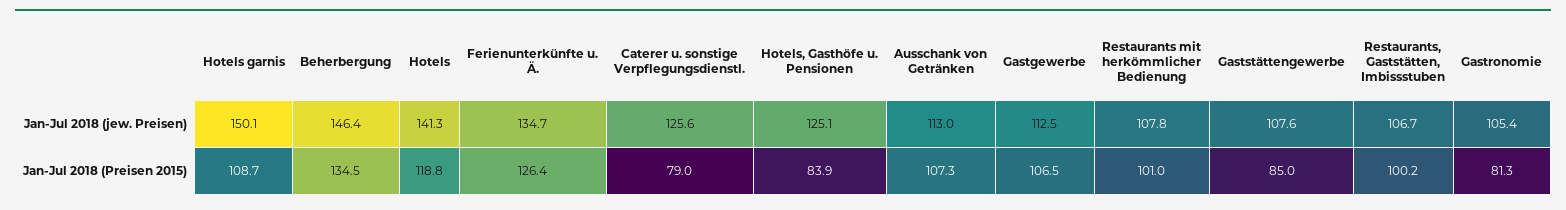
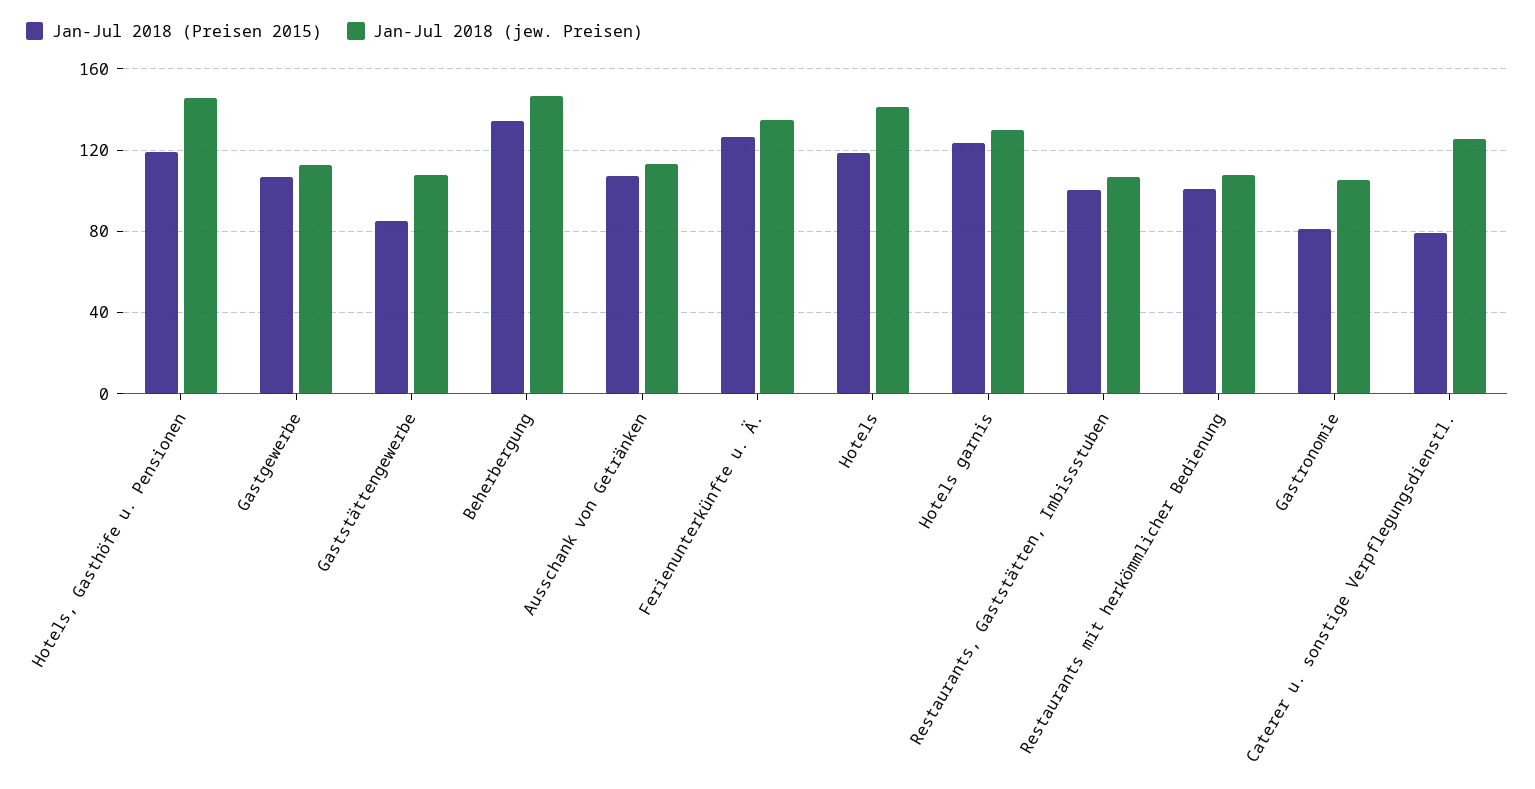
  {
    "Jan-Jul 2018 (jew. Preisen)": {
-     "Hotels garnis": 150.1,
+     "Hotels garnis": 130,
      "Beherbergung": 146.4,
      "Hotels": 141.3,
      "Ferienunterkünfte u. Ä.": 134.7,
      "Caterer u. sonstige Verpflegungsdienstl.": 125.6,
-     "Hotels, Gasthöfe u. Pensionen": 125.1,
+     "Hotels, Gasthöfe u. Pensionen": 145,
      "Ausschank von Getränken": 113,
      "Gastgewerbe": 112.5,
      "Restaurants mit herkömmlicher Bedienung": 107.8,
      "Gaststättengewerbe": 107.6,
      "Restaurants, Gaststätten, Imbissstuben": 106.7,
      "Gastronomie": 105.4
    },
    "Jan-Jul 2018 (Preisen 2015)": {
-     "Hotels garnis": 108.7,
+     "Hotels garnis": 125,
      "Beherbergung": 134.5,
      "Hotels": 118.8,
      "Ferienunterkünfte u. Ä.": 126.4,
      "Caterer u. sonstige Verpflegungsdienstl.": 79,
-     "Hotels, Gasthöfe u. Pensionen": 83.9,
+     "Hotels, Gasthöfe u. Pensionen": 120,
      "Ausschank von Getränken": 107.3,
      "Gastgewerbe": 106.5,
      "Restaurants mit herkömmlicher Bedienung": 101,
      "Gaststättengewerbe": 85,
      "Restaurants, Gaststätten, Imbissstuben": 100.2,
      "Gastronomie": 81.3
    }
  }

